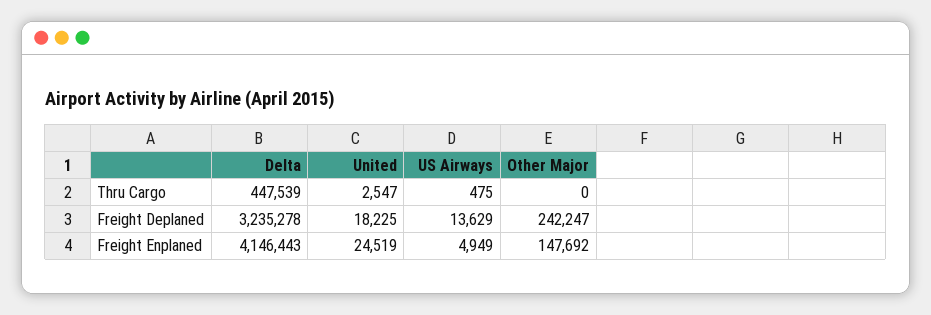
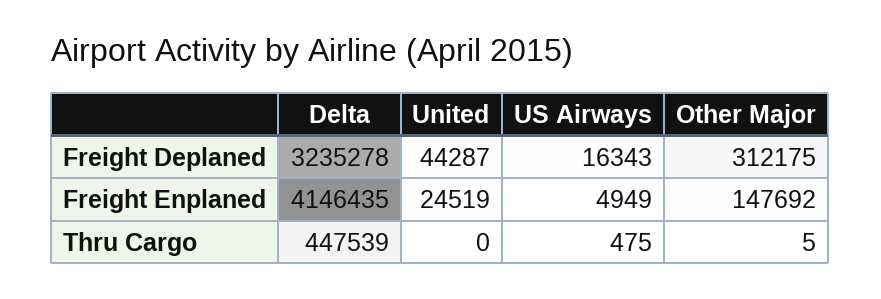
  {
    "Delta": {
      "Thru Cargo": 447539,
      "Freight Deplaned": 3235278,
-     "Freight Enplaned": 4146443
+     "Freight Enplaned": 4146435
    },
    "United": {
-     "Thru Cargo": 2547,
+     "Thru Cargo": 0,
-     "Freight Deplaned": 18225,
+     "Freight Deplaned": 44287,
      "Freight Enplaned": 24519
    },
    "US Airways": {
      "Thru Cargo": 475,
-     "Freight Deplaned": 13629,
+     "Freight Deplaned": 16343,
      "Freight Enplaned": 4949
    },
    "Other Major": {
-     "Thru Cargo": 0,
+     "Thru Cargo": 5,
-     "Freight Deplaned": 242247,
+     "Freight Deplaned": 312175,
      "Freight Enplaned": 147692
    }
  }

